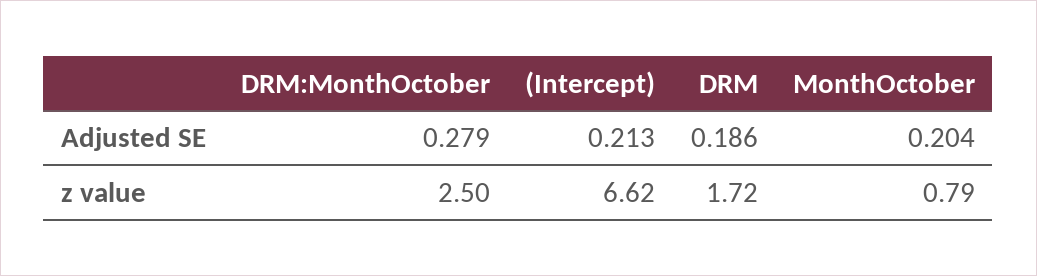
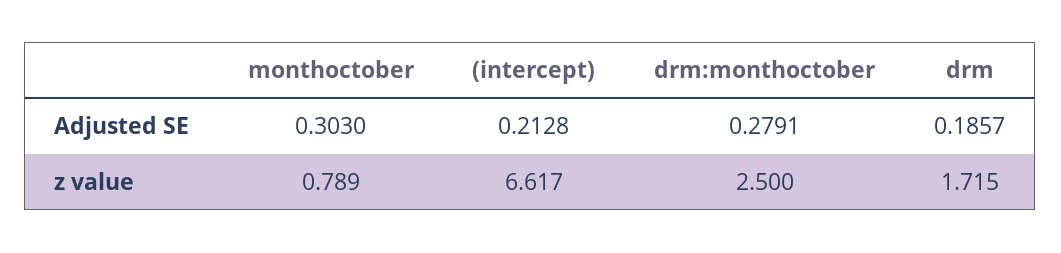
  {
    "DRM:MonthOctober": {
      "Adjusted SE": 0.2791,
      "z value": 2.5
    },
    "(Intercept)": {
      "Adjusted SE": 0.2128,
      "z value": 6.617
    },
    "DRM": {
      "Adjusted SE": 0.1857,
      "z value": 1.715
    },
    "MonthOctober": {
-     "Adjusted SE": 0.204,
+     "Adjusted SE": 0.303,
      "z value": 0.789
    }
  }

